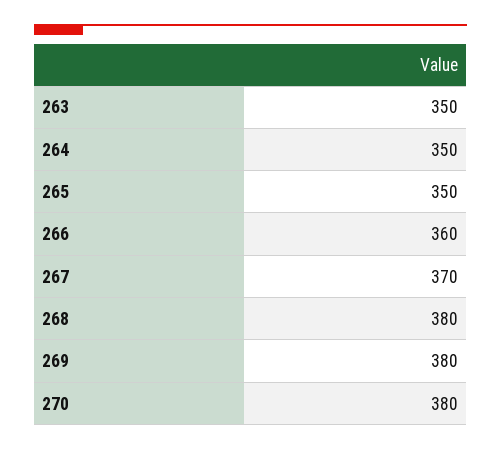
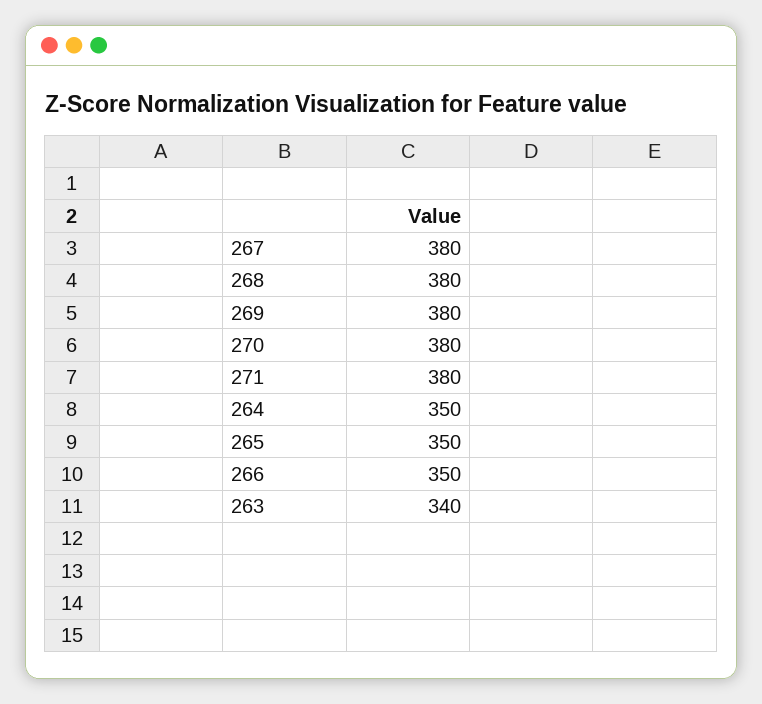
  {
-   "263": 350,
+   "263": 340,
    "264": 350,
    "265": 350,
-   "266": 360,
+   "266": 350,
-   "267": 370,
+   "267": 380,
    "268": 380,
    "269": 380,
-   "270": 380
+   "270": 380,
+   "271": 380
  }

